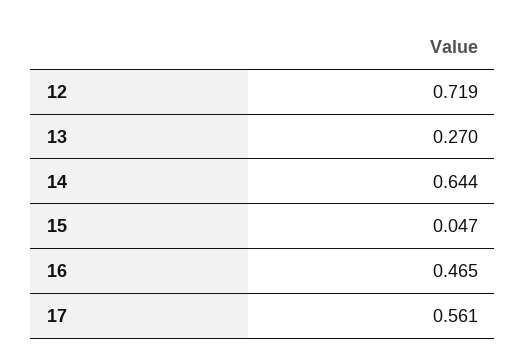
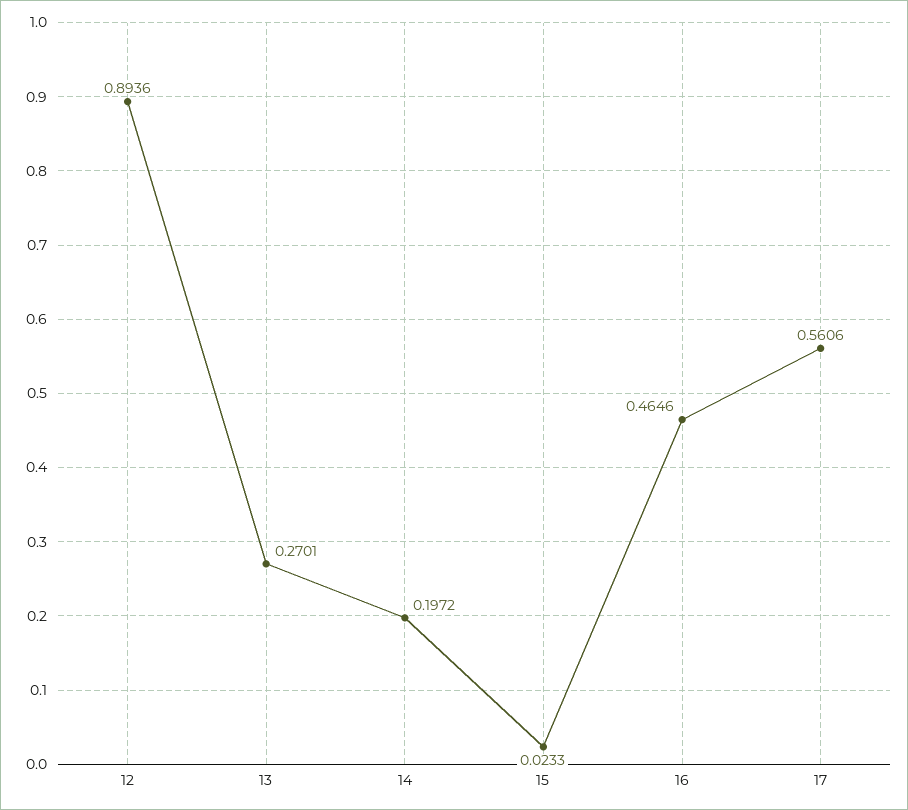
  {
-   "12": 0.719,
+   "12": 0.8936,
    "13": 0.2701,
-   "14": 0.644,
+   "14": 0.1972,
-   "15": 0.047,
+   "15": 0.0233,
    "16": 0.4646,
    "17": 0.5606
  }

